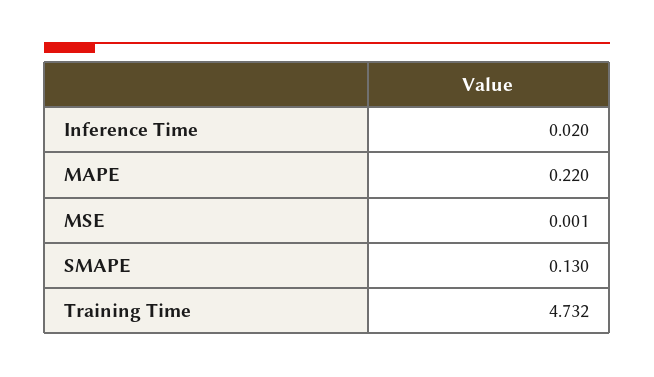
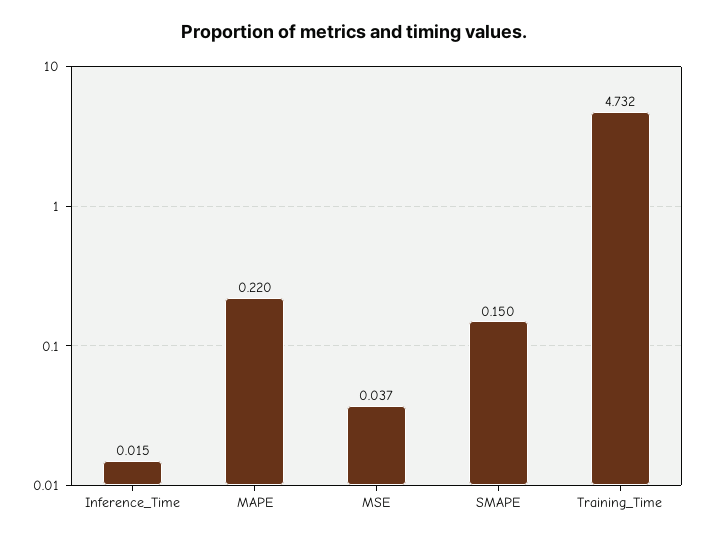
  {
-   "Inference Time": 0.02,
+   "Inference Time": 0.015,
    "MAPE": 0.22,
-   "MSE": 0.001,
+   "MSE": 0.037,
-   "SMAPE": 0.13,
+   "SMAPE": 0.15,
    "Training Time": 4.732
  }

